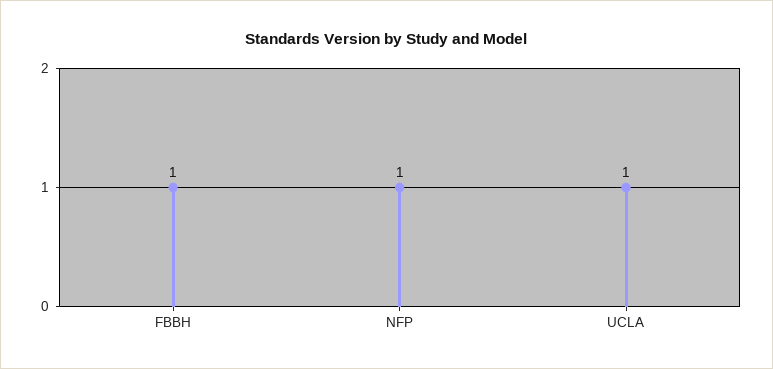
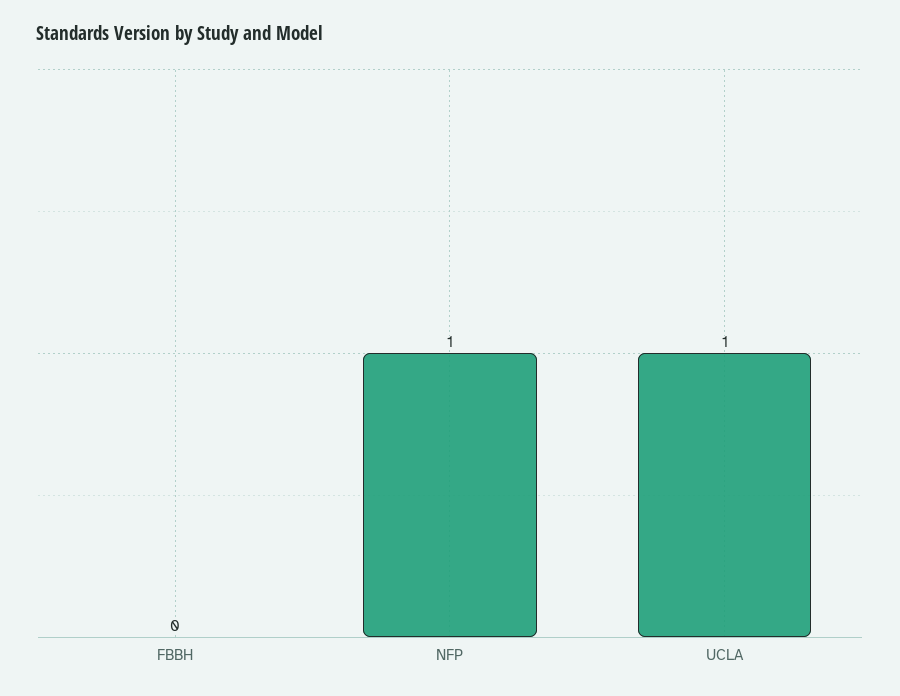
  {
-   "FBBH": 1,
+   "FBBH": 0,
    "NFP": 1,
    "UCLA": 1
  }

